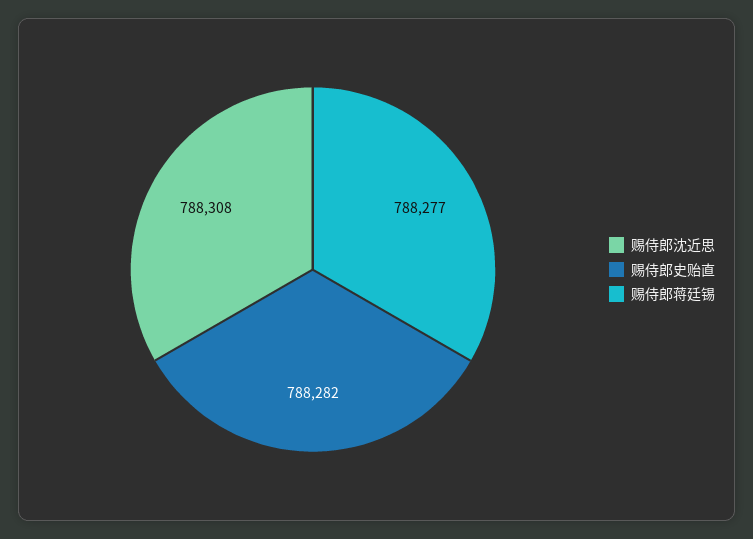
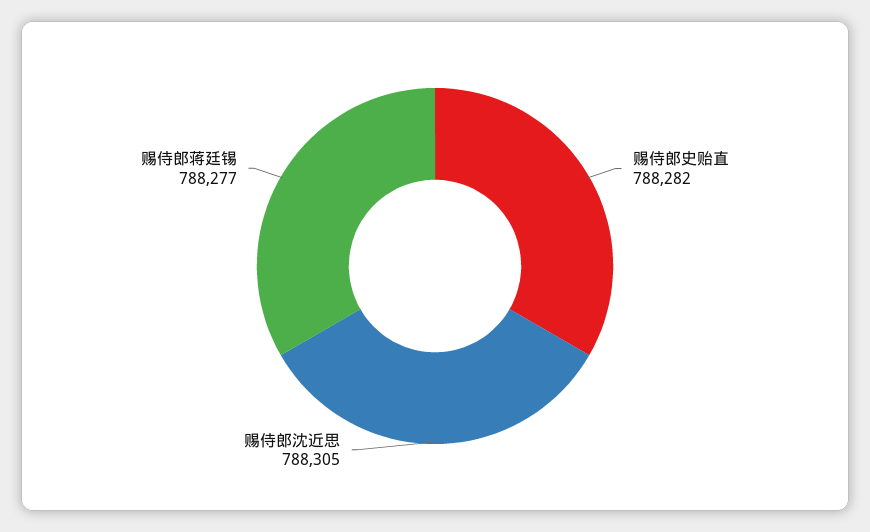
  {
-   "赐侍郎沈近思": 788308,
+   "赐侍郎沈近思": 788305,
    "赐侍郎史贻直": 788282,
    "赐侍郎蒋廷锡": 788277
  }

